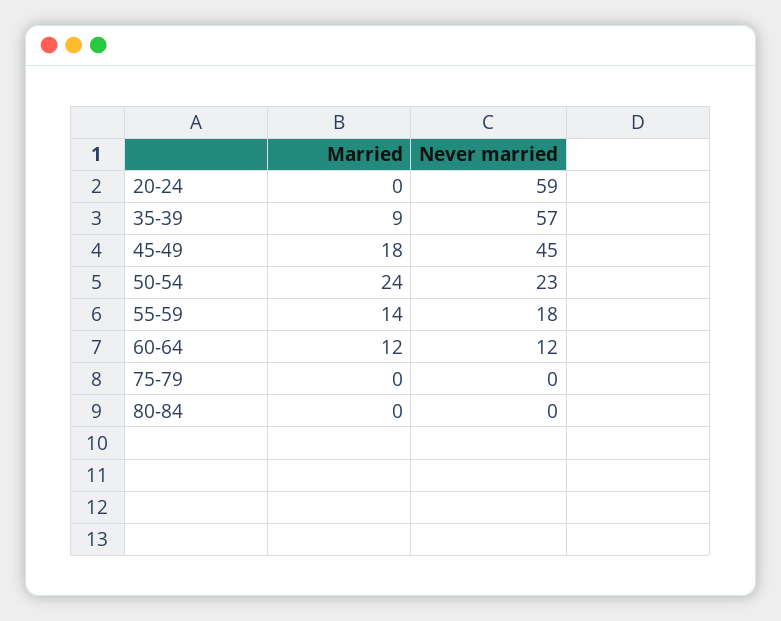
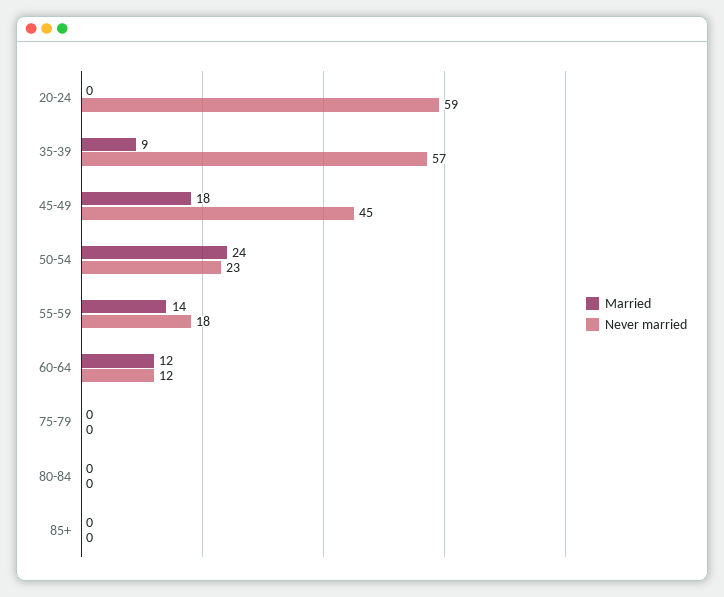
  {
    "Married": {
      "20-24": 0,
      "35-39": 9,
      "45-49": 18,
      "50-54": 24,
      "55-59": 14,
      "60-64": 12,
      "75-79": 0,
-     "80-84": 0
+     "80-84": 0,
+     "85+": 0
    },
    "Never married": {
      "20-24": 59,
      "35-39": 57,
      "45-49": 45,
      "50-54": 23,
      "55-59": 18,
      "60-64": 12,
      "75-79": 0,
-     "80-84": 0
+     "80-84": 0,
+     "85+": 0
    }
  }

